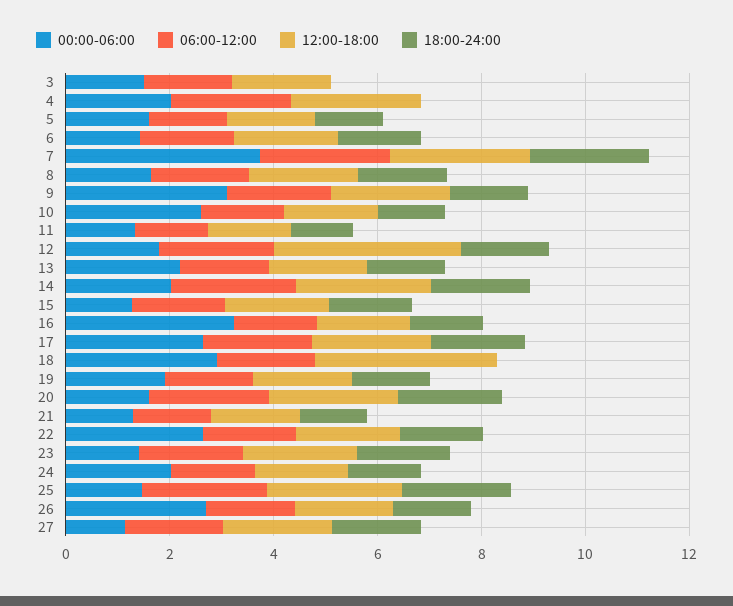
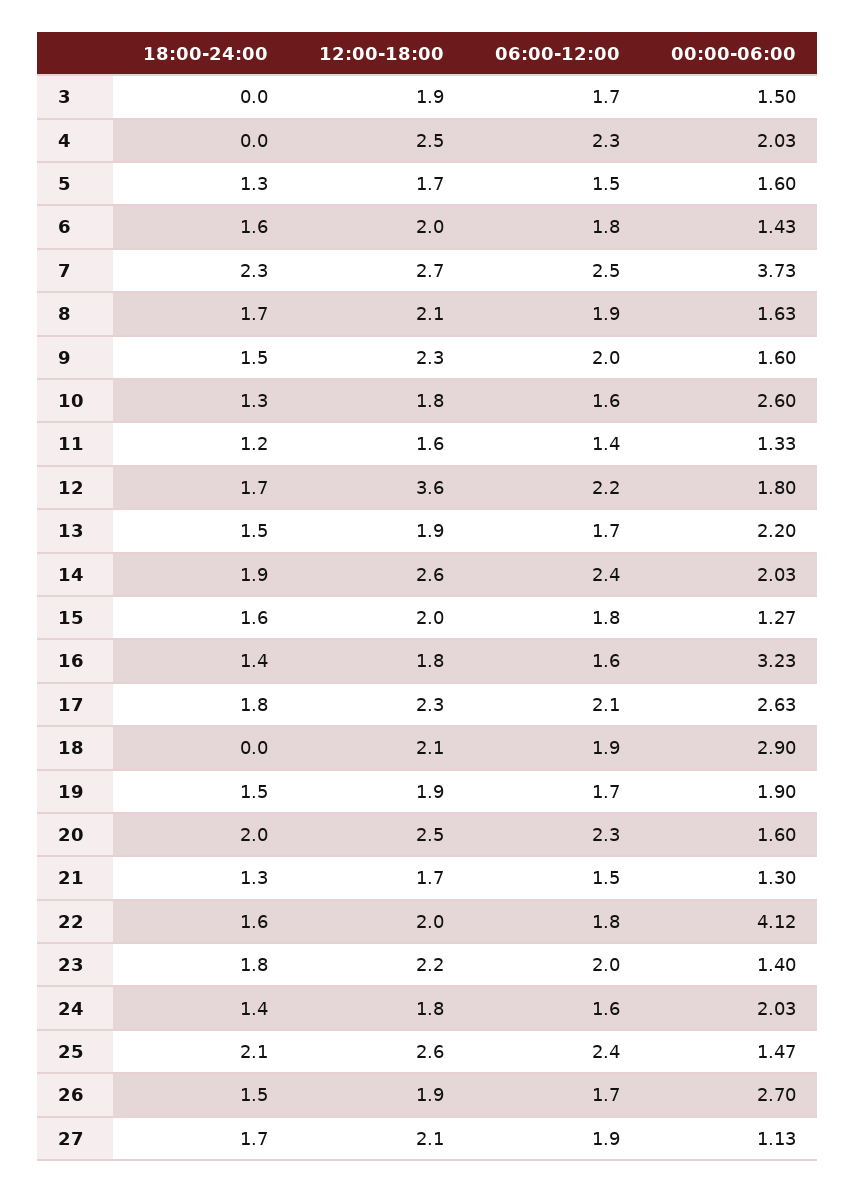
  {
    "00:00-06:00": {
      "3": 1.5,
      "4": 2.03,
      "5": 1.6,
      "6": 1.43,
      "7": 3.73,
      "8": 1.63,
-     "9": 3,
+     "9": 1.6,
      "10": 2.6,
      "11": 1.33,
      "12": 1.8,
      "13": 2.2,
      "14": 2.03,
      "15": 1.27,
      "16": 3.23,
      "17": 2.63,
      "18": 2.9,
      "19": 1.9,
      "20": 1.6,
      "21": 1.3,
-     "22": 2.5,
+     "22": 4.12,
      "23": 1.4,
      "24": 2.03,
      "25": 1.47,
      "26": 2.7,
      "27": 1.13
    },
    "06:00-12:00": {
      "3": 1.7,
      "4": 2.3,
      "5": 1.5,
      "6": 1.8,
      "7": 2.5,
      "8": 1.9,
      "9": 2,
      "10": 1.6,
      "11": 1.4,
      "12": 2.2,
      "13": 1.7,
      "14": 2.4,
      "15": 1.8,
      "16": 1.6,
      "17": 2.1,
      "18": 1.9,
      "19": 1.7,
      "20": 2.3,
      "21": 1.5,
      "22": 1.8,
      "23": 2,
      "24": 1.6,
      "25": 2.4,
      "26": 1.7,
      "27": 1.9
    },
    "12:00-18:00": {
      "3": 1.9,
      "4": 2.5,
      "5": 1.7,
      "6": 2,
      "7": 2.7,
      "8": 2.1,
      "9": 2.3,
      "10": 1.8,
      "11": 1.6,
      "12": 3.6,
      "13": 1.9,
      "14": 2.6,
      "15": 2,
      "16": 1.8,
      "17": 2.3,
-     "18": 3.5,
+     "18": 2.1,
      "19": 1.9,
      "20": 2.5,
      "21": 1.7,
      "22": 2,
      "23": 2.2,
      "24": 1.8,
      "25": 2.6,
      "26": 1.9,
      "27": 2.1
    },
    "18:00-24:00": {
      "3": 0,
      "4": 0,
      "5": 1.3,
      "6": 1.6,
      "7": 2.3,
      "8": 1.7,
      "9": 1.5,
      "10": 1.3,
      "11": 1.2,
      "12": 1.7,
      "13": 1.5,
      "14": 1.9,
      "15": 1.6,
      "16": 1.4,
      "17": 1.8,
      "18": 0,
      "19": 1.5,
      "20": 2,
      "21": 1.3,
      "22": 1.6,
      "23": 1.8,
      "24": 1.4,
      "25": 2.1,
      "26": 1.5,
      "27": 1.7
    }
  }

